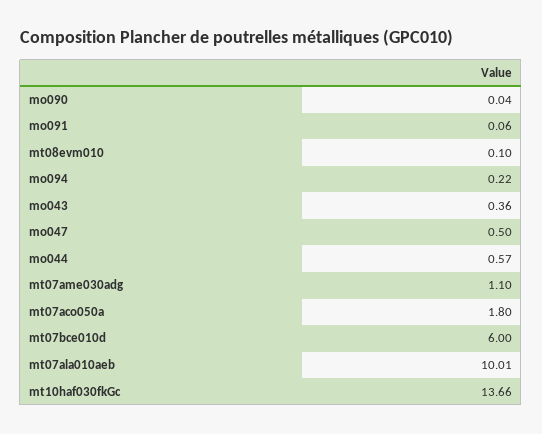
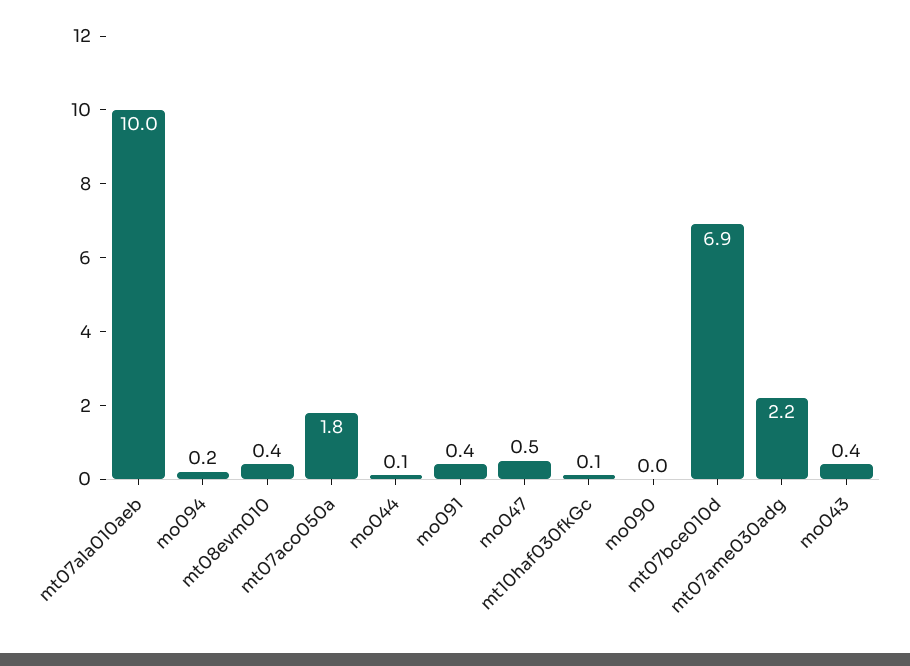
  {
    "mo090": 0.04,
-   "mo091": 0.06,
+   "mo091": 0.4,
-   "mt08evm010": 0.1,
+   "mt08evm010": 0.4,
    "mo094": 0.22,
    "mo043": 0.36,
    "mo047": 0.5,
-   "mo044": 0.57,
+   "mo044": 0.1,
-   "mt07ame030adg": 1.1,
+   "mt07ame030adg": 2.2,
    "mt07aco050a": 1.8,
-   "mt07bce010d": 6,
+   "mt07bce010d": 6.9,
    "mt07ala010aeb": 10.01,
-   "mt10haf030fkGc": 13.66
+   "mt10haf030fkGc": 0.1
  }

